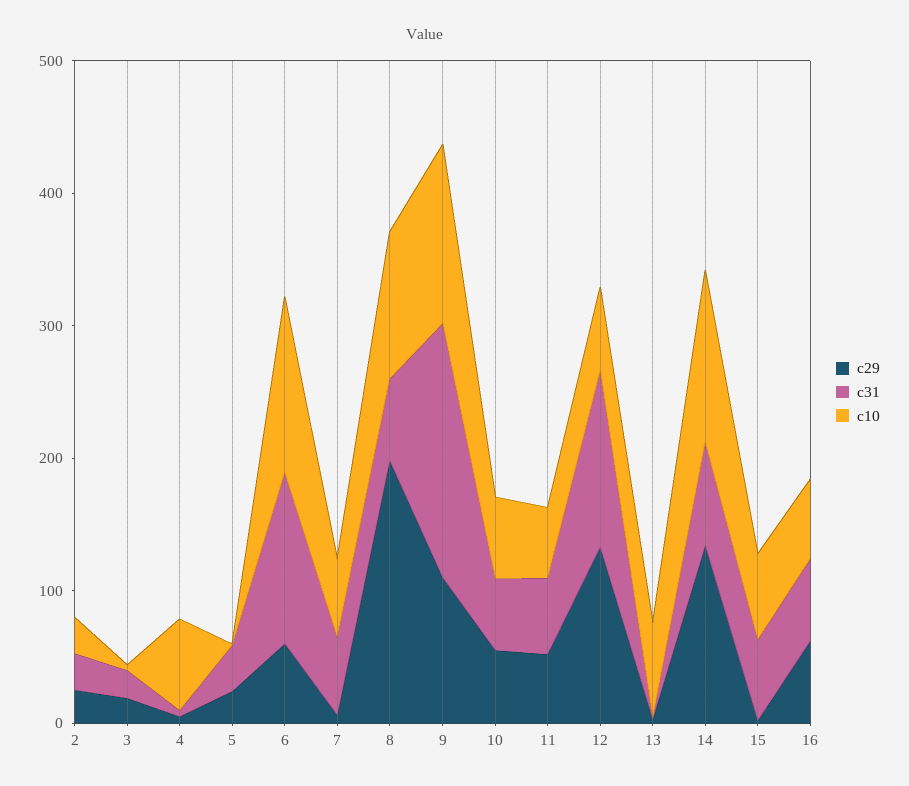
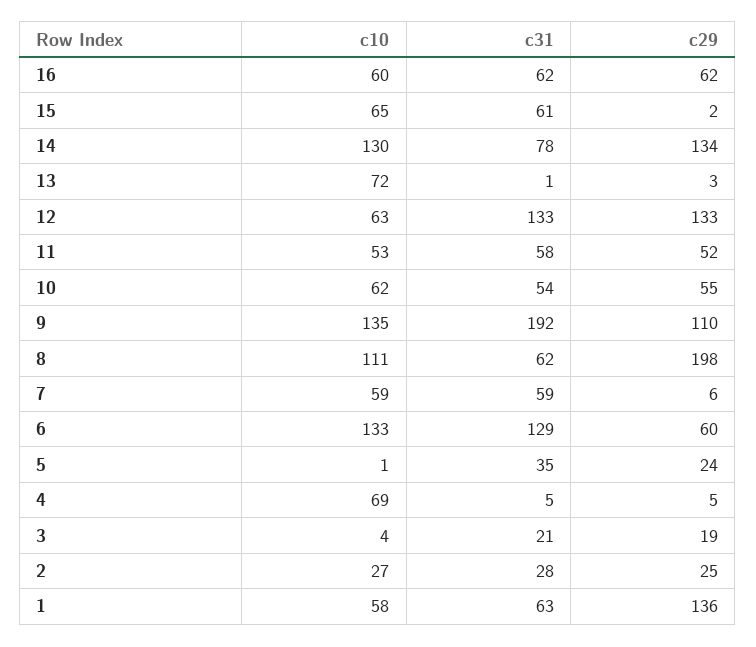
  {
    "c29": {
      "2": 25,
      "3": 19,
      "4": 5,
      "5": 24,
      "6": 60,
      "7": 6,
      "8": 198,
      "9": 110,
      "10": 55,
      "11": 52,
      "12": 133,
      "13": 3,
      "14": 134,
      "15": 2,
-     "16": 62
+     "16": 62,
+     "1": 136
    },
    "c31": {
      "2": 28,
      "3": 21,
      "4": 5,
      "5": 35,
      "6": 129,
      "7": 59,
      "8": 62,
      "9": 192,
      "10": 54,
      "11": 58,
      "12": 133,
      "13": 1,
      "14": 78,
      "15": 61,
-     "16": 62
+     "16": 62,
+     "1": 63
    },
    "c10": {
      "2": 27,
      "3": 4,
      "4": 69,
      "5": 1,
      "6": 133,
      "7": 59,
      "8": 111,
      "9": 135,
      "10": 62,
      "11": 53,
      "12": 63,
      "13": 72,
      "14": 130,
      "15": 65,
-     "16": 60
+     "16": 60,
+     "1": 58
    }
  }

